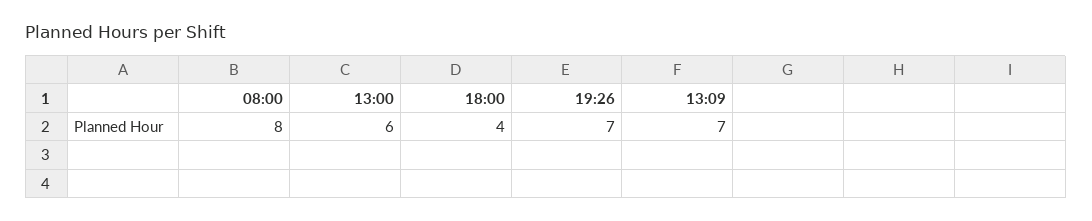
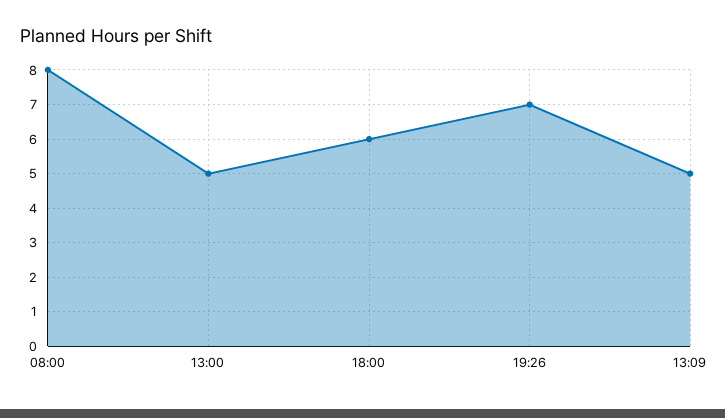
  {
    "08:00": 8,
-   "13:00": 6,
+   "13:00": 5,
-   "18:00": 4,
+   "18:00": 6,
    "19:26": 7,
-   "13:09": 7
+   "13:09": 5
  }

